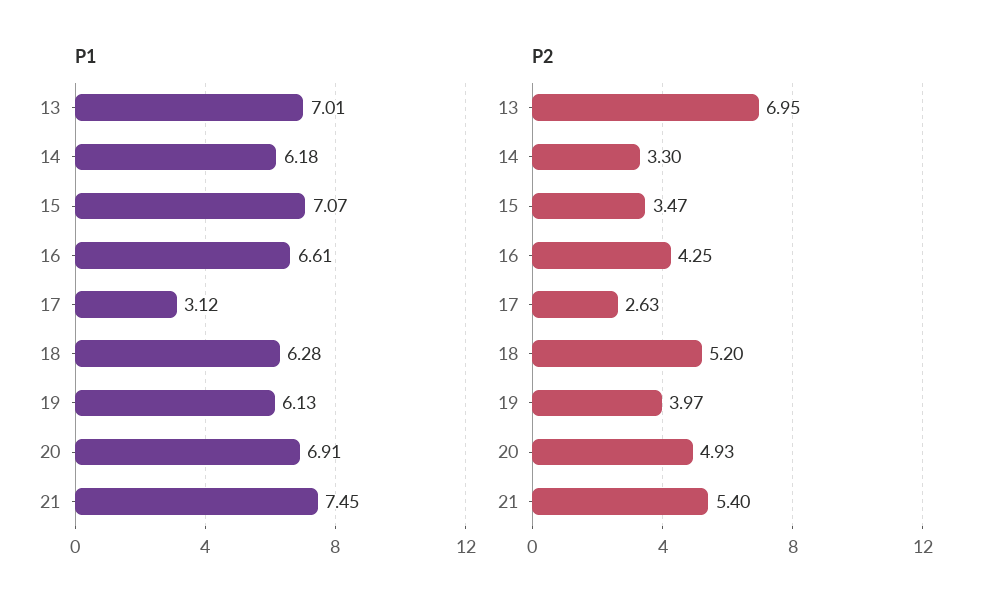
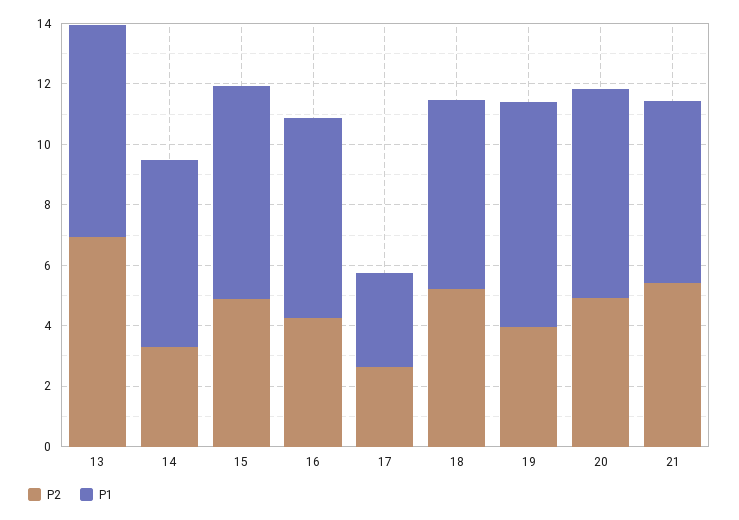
  {
    "P1": {
      "13": 7.01,
      "14": 6.18,
      "15": 7.07,
      "16": 6.61,
      "17": 3.12,
      "18": 6.28,
-     "19": 6.13,
+     "19": 7.5,
      "20": 6.91,
-     "21": 7.45
+     "21": 6
    },
    "P2": {
      "13": 6.95,
      "14": 3.3,
-     "15": 3.47,
+     "15": 5,
      "16": 4.25,
      "17": 2.63,
      "18": 5.2,
      "19": 3.97,
      "20": 4.93,
      "21": 5.4
    }
  }

